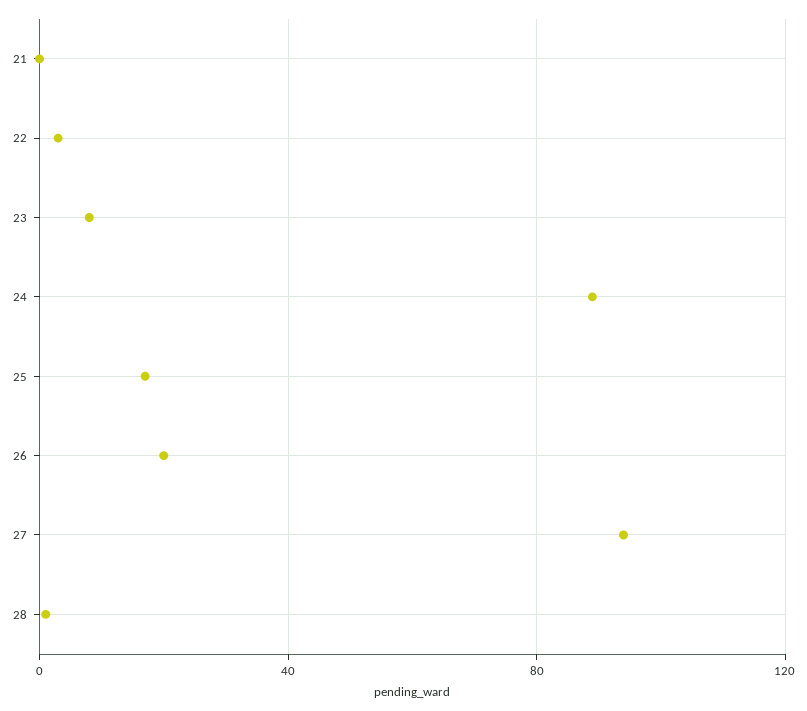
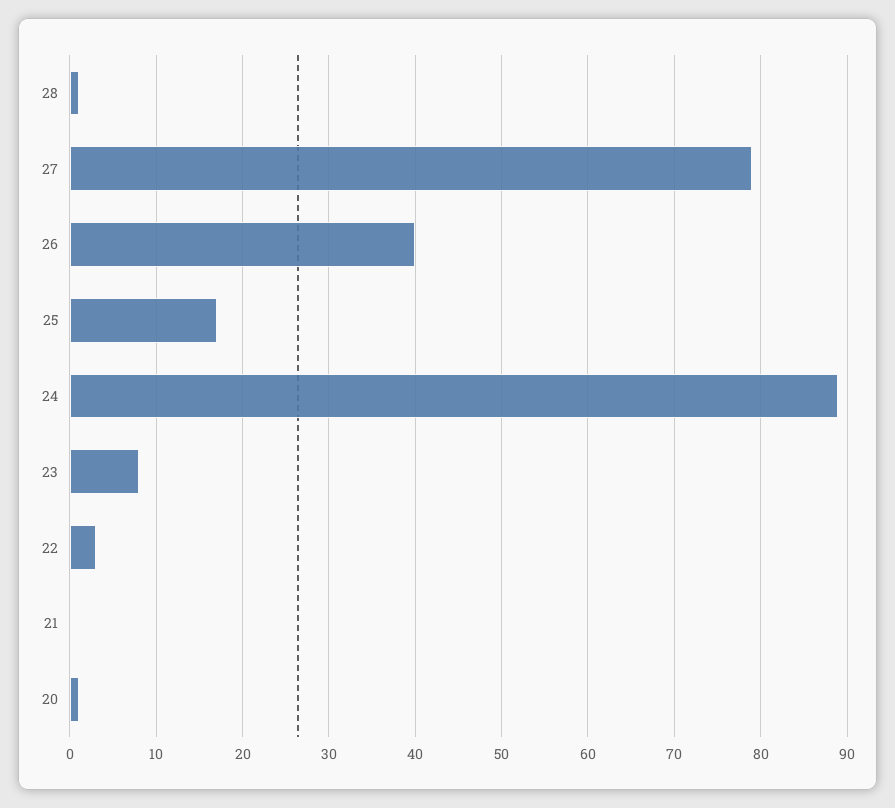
  {
    "21": 0,
    "22": 3,
    "23": 8,
    "24": 89,
    "25": 17,
-   "26": 20,
+   "26": 40,
-   "27": 95,
+   "27": 79,
-   "28": 1
+   "28": 1,
+   "20": 1
  }

